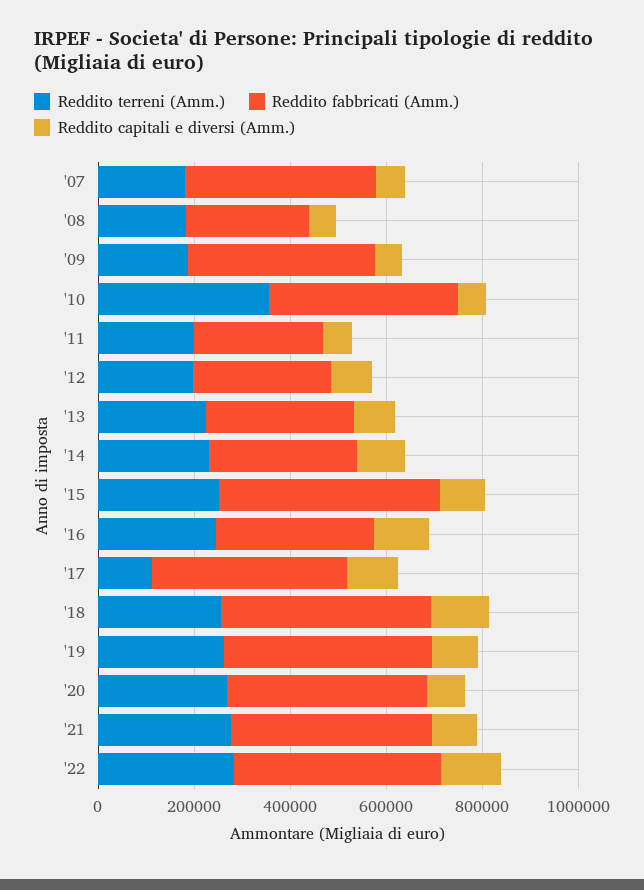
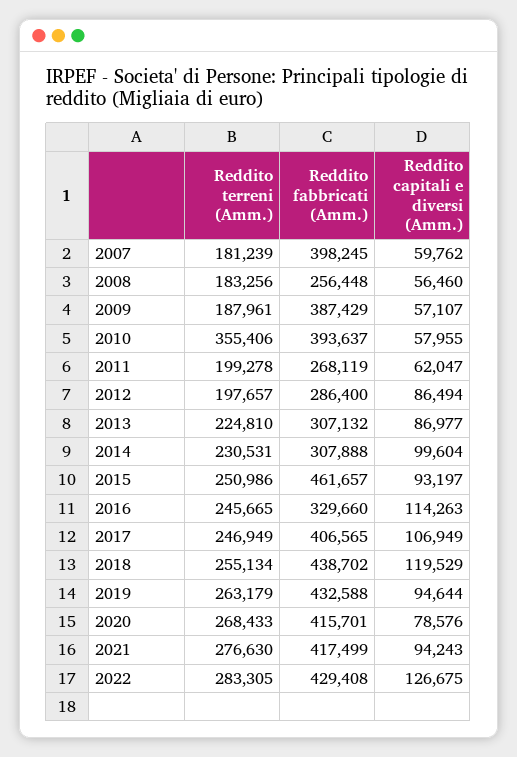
  {
    "Reddito terreni (Amm.)": {
      "'07": 181239,
      "'08": 183256,
      "'09": 187961,
      "'10": 355406,
      "'11": 199278,
      "'12": 197657,
      "'13": 224810,
      "'14": 230531,
      "'15": 250986,
      "'16": 245665,
-     "'17": 100000,
+     "'17": 246949,
      "'18": 255134,
      "'19": 263179,
      "'20": 268433,
      "'21": 276630,
      "'22": 283305
    },
    "Reddito fabbricati (Amm.)": {
      "'07": 398245,
      "'08": 256448,
      "'09": 387429,
      "'10": 393637,
      "'11": 268119,
      "'12": 286400,
      "'13": 307132,
      "'14": 307888,
      "'15": 461657,
      "'16": 329660,
      "'17": 406565,
      "'18": 438702,
      "'19": 432588,
      "'20": 415701,
      "'21": 417499,
      "'22": 429408
    },
    "Reddito capitali e diversi (Amm.)": {
      "'07": 59762,
      "'08": 56460,
      "'09": 57107,
      "'10": 57955,
      "'11": 62047,
      "'12": 86494,
      "'13": 86977,
      "'14": 99604,
      "'15": 93197,
      "'16": 114263,
      "'17": 106949,
      "'18": 119529,
      "'19": 94644,
      "'20": 78576,
      "'21": 94243,
      "'22": 126675
    }
  }

